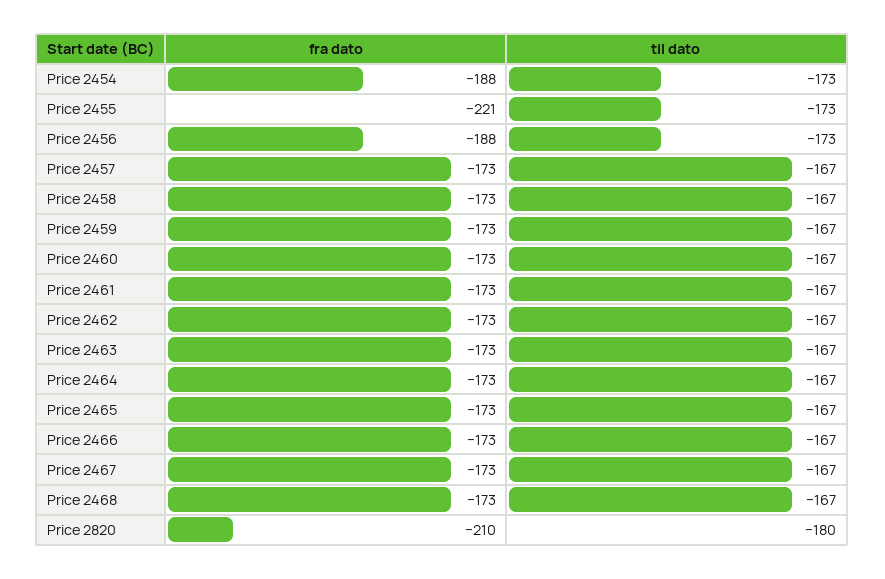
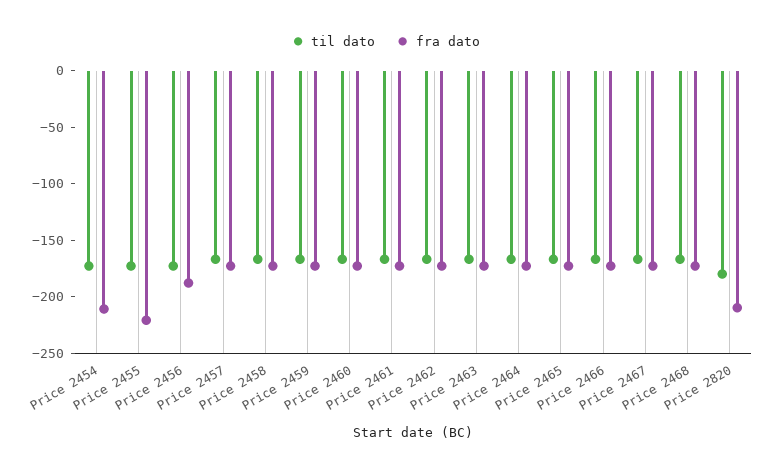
  {
    "fra dato": {
-     "Price 2454": -188,
+     "Price 2454": -210,
      "Price 2455": -221,
      "Price 2456": -188,
      "Price 2457": -173,
      "Price 2458": -173,
      "Price 2459": -173,
      "Price 2460": -173,
      "Price 2461": -173,
      "Price 2462": -173,
      "Price 2463": -173,
      "Price 2464": -173,
      "Price 2465": -173,
      "Price 2466": -173,
      "Price 2467": -173,
      "Price 2468": -173,
      "Price 2820": -210
    },
    "til dato": {
      "Price 2454": -173,
      "Price 2455": -173,
      "Price 2456": -173,
      "Price 2457": -167,
      "Price 2458": -167,
      "Price 2459": -167,
      "Price 2460": -167,
      "Price 2461": -167,
      "Price 2462": -167,
      "Price 2463": -167,
      "Price 2464": -167,
      "Price 2465": -167,
      "Price 2466": -167,
      "Price 2467": -167,
      "Price 2468": -167,
      "Price 2820": -180
    }
  }

